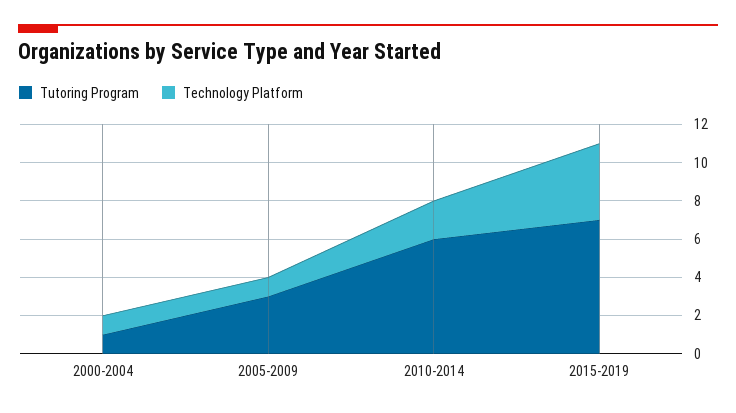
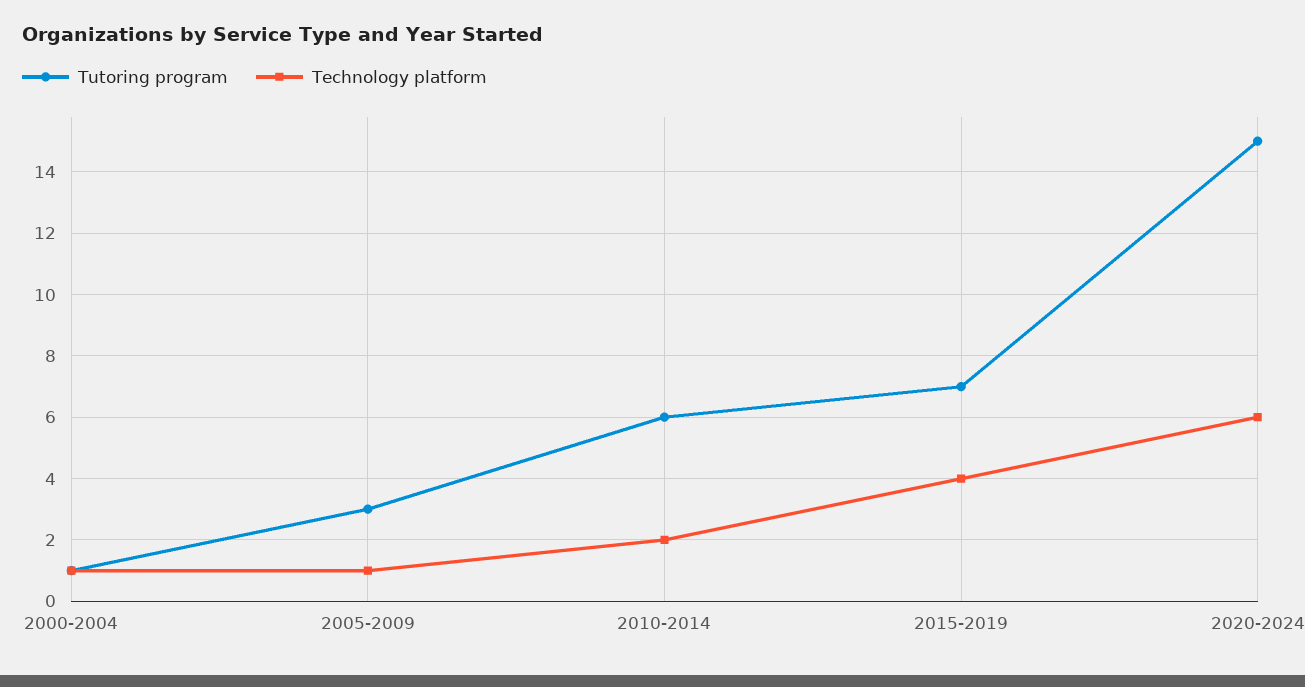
  {
    "Tutoring Program": {
      "2000-2004": 1,
      "2005-2009": 3,
      "2010-2014": 6,
-     "2015-2019": 7
+     "2015-2019": 7,
+     "2020-2024": 15
    },
    "Technology Platform": {
      "2000-2004": 1,
      "2005-2009": 1,
      "2010-2014": 2,
-     "2015-2019": 4
+     "2015-2019": 4,
+     "2020-2024": 6
    }
  }

